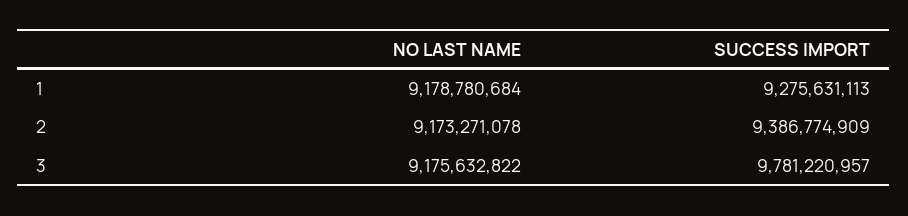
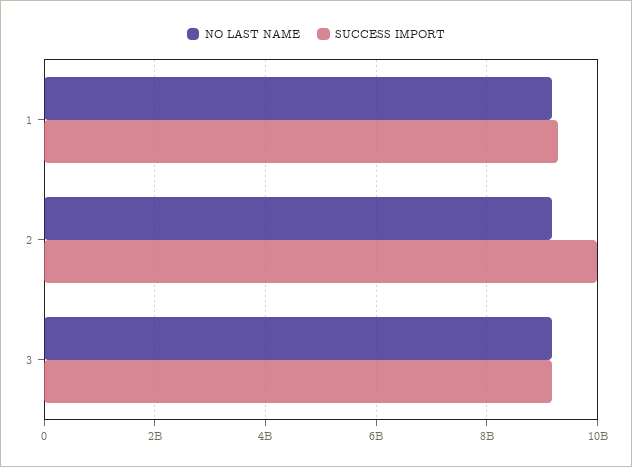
  {
    "NO LAST NAME": {
      "1": 9178780684,
      "2": 9173271078,
      "3": 9175632822
    },
    "SUCCESS IMPORT": {
      "1": 9275631113,
-     "2": 9386774909,
+     "2": 10000000000,
-     "3": 9781220957
+     "3": 9200000000
    }
  }

